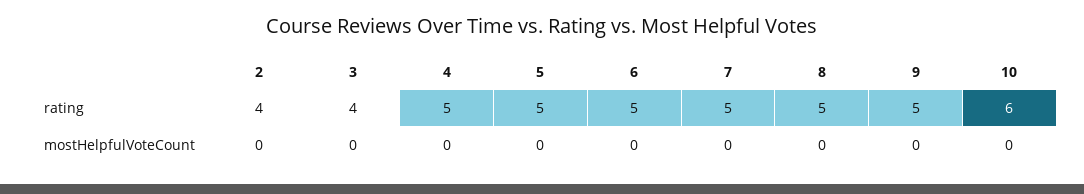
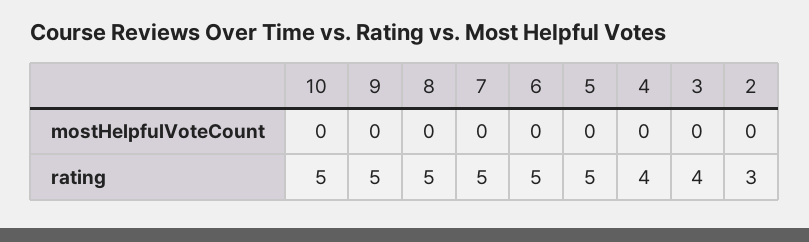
  {
    "2": {
-     "rating": 4,
+     "rating": 3,
      "mostHelpfulVoteCount": 0
    },
    "3": {
      "rating": 4,
      "mostHelpfulVoteCount": 0
    },
    "4": {
-     "rating": 5,
+     "rating": 4,
      "mostHelpfulVoteCount": 0
    },
    "5": {
      "rating": 5,
      "mostHelpfulVoteCount": 0
    },
    "6": {
      "rating": 5,
      "mostHelpfulVoteCount": 0
    },
    "7": {
      "rating": 5,
      "mostHelpfulVoteCount": 0
    },
    "8": {
      "rating": 5,
      "mostHelpfulVoteCount": 0
    },
    "9": {
      "rating": 5,
      "mostHelpfulVoteCount": 0
    },
    "10": {
-     "rating": 6,
+     "rating": 5,
      "mostHelpfulVoteCount": 0
    }
  }

